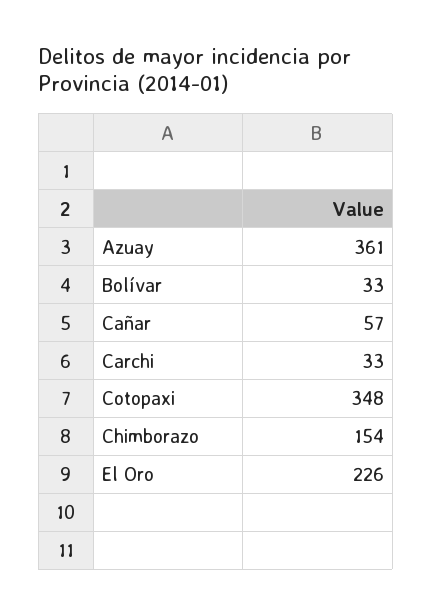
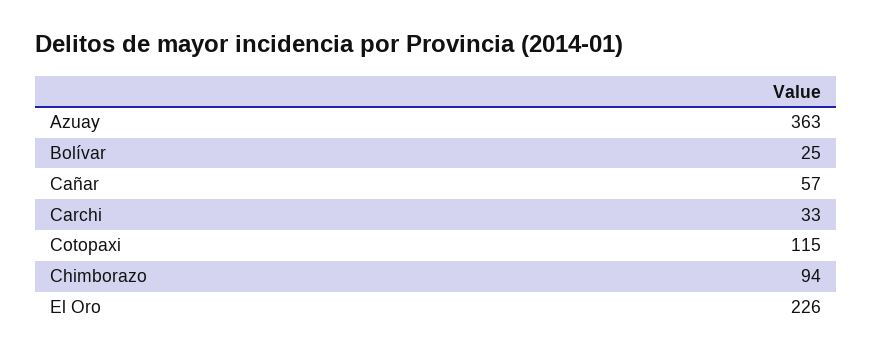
  {
-   "Azuay": 361,
+   "Azuay": 363,
-   "Bolívar": 33,
+   "Bolívar": 25,
    "Cañar": 57,
    "Carchi": 33,
-   "Cotopaxi": 348,
+   "Cotopaxi": 115,
-   "Chimborazo": 154,
+   "Chimborazo": 94,
    "El Oro": 226
  }

